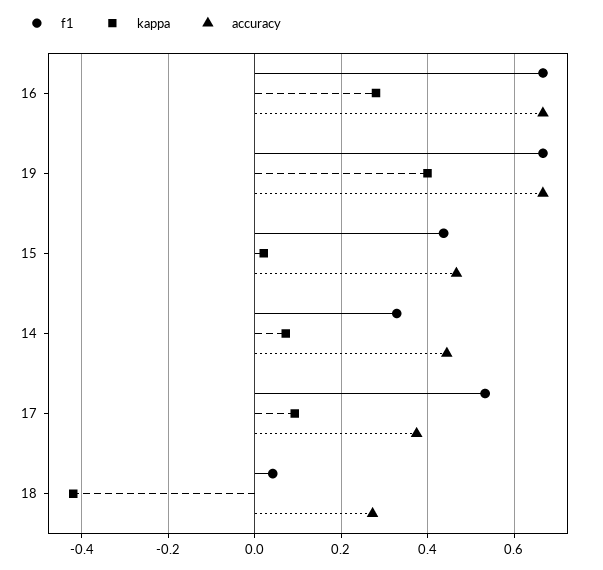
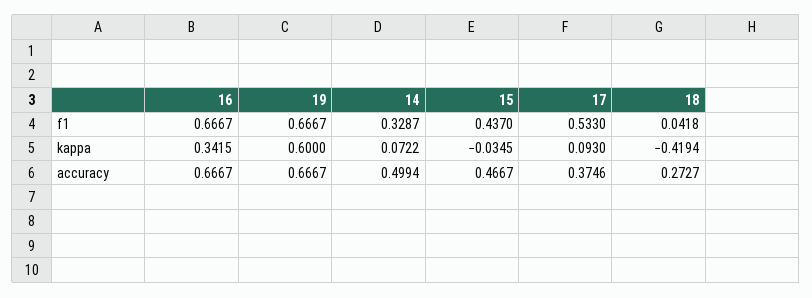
  {
    "f1": {
      "16": 0.6667,
      "19": 0.6667,
      "15": 0.437,
      "14": 0.3287,
      "17": 0.533,
      "18": 0.0418
    },
    "kappa": {
-     "16": 0.28,
+     "16": 0.3415,
-     "19": 0.4,
+     "19": 0.6,
-     "15": 0.02,
+     "15": -0.0345,
      "14": 0.0722,
      "17": 0.093,
      "18": -0.4194
    },
    "accuracy": {
      "16": 0.6667,
      "19": 0.6667,
      "15": 0.4667,
-     "14": 0.44,
+     "14": 0.4994,
      "17": 0.3746,
      "18": 0.2727
    }
  }

